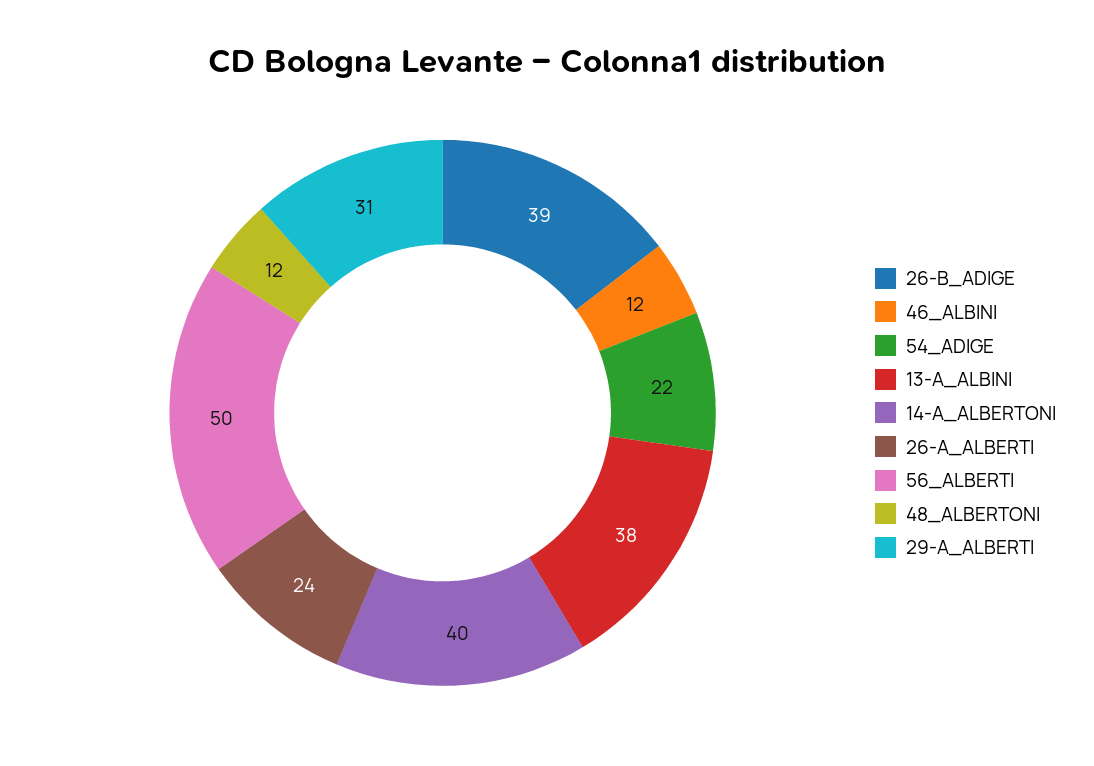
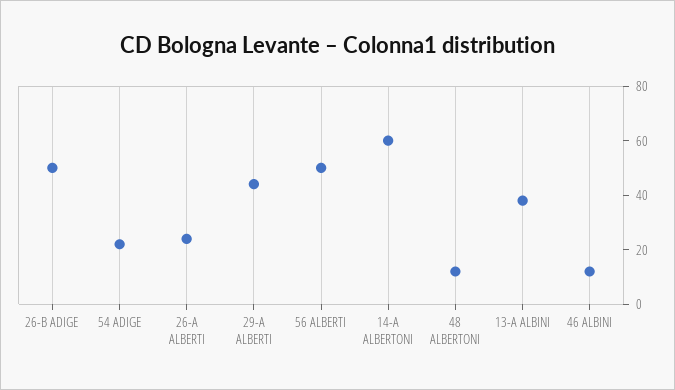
  {
-   "26-B_ADIGE": 39,
+   "26-B_ADIGE": 50,
    "46_ALBINI": 12,
    "54_ADIGE": 22,
    "13-A_ALBINI": 38,
-   "14-A_ALBERTONI": 40,
+   "14-A_ALBERTONI": 60,
    "26-A_ALBERTI": 24,
    "56_ALBERTI": 50,
    "48_ALBERTONI": 12,
-   "29-A_ALBERTI": 31
+   "29-A_ALBERTI": 45
  }

